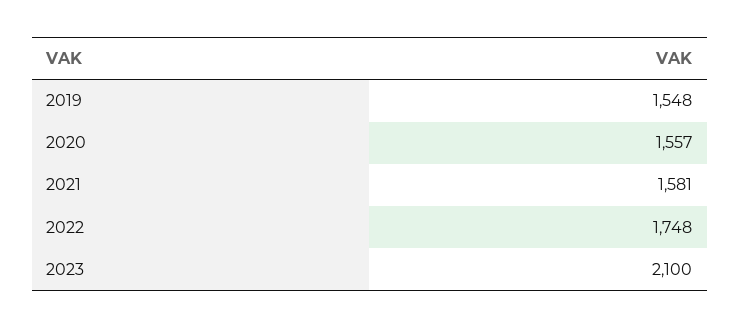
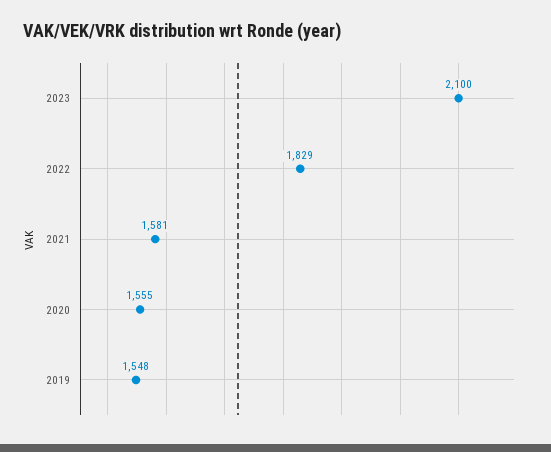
  {
    "2019": 1548,
-   "2020": 1557,
+   "2020": 1555,
    "2021": 1581,
-   "2022": 1748,
+   "2022": 1829,
    "2023": 2100
  }

